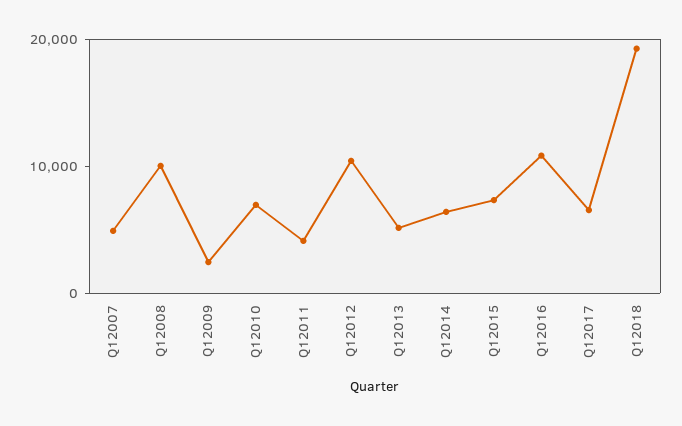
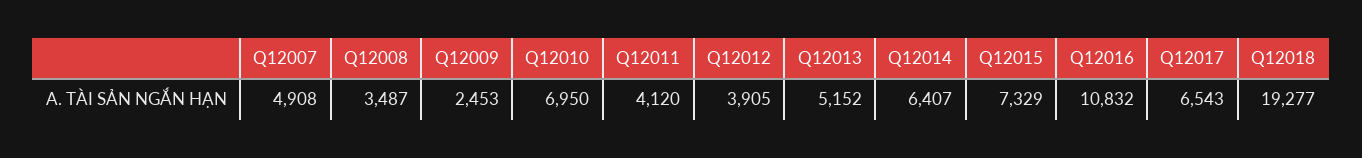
  {
    "Q12007": 4908,
-   "Q12008": 10000,
+   "Q12008": 3487,
    "Q12009": 2453,
    "Q12010": 6950,
    "Q12011": 4120,
-   "Q12012": 10000,
+   "Q12012": 3905,
    "Q12013": 5152,
    "Q12014": 6407,
    "Q12015": 7329,
    "Q12016": 10832,
    "Q12017": 6543,
    "Q12018": 19277
  }

